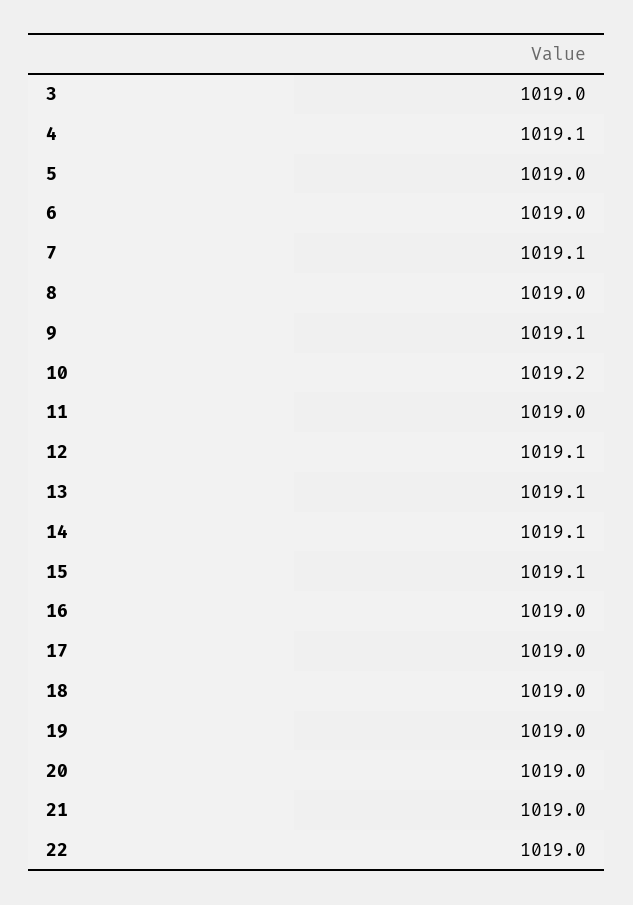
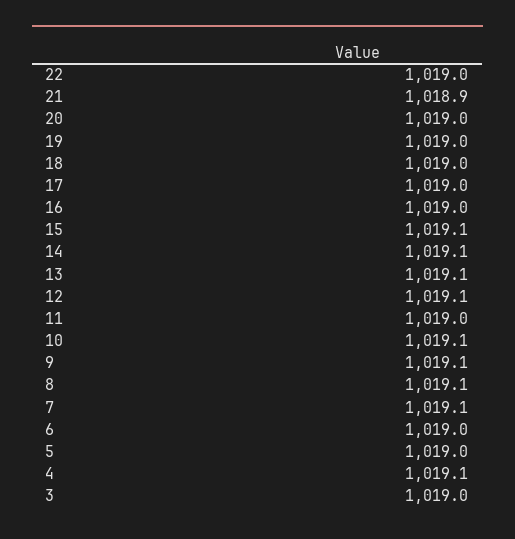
  {
    "3": 1019,
    "4": 1019.1,
    "5": 1019,
    "6": 1019,
    "7": 1019.1,
-   "8": 1019,
+   "8": 1019.1,
    "9": 1019.1,
-   "10": 1019.2,
+   "10": 1019.1,
    "11": 1019,
    "12": 1019.1,
    "13": 1019.1,
    "14": 1019.1,
    "15": 1019.1,
    "16": 1019,
    "17": 1019,
    "18": 1019,
    "19": 1019,
    "20": 1019,
-   "21": 1019,
+   "21": 1018.9,
    "22": 1019
  }

